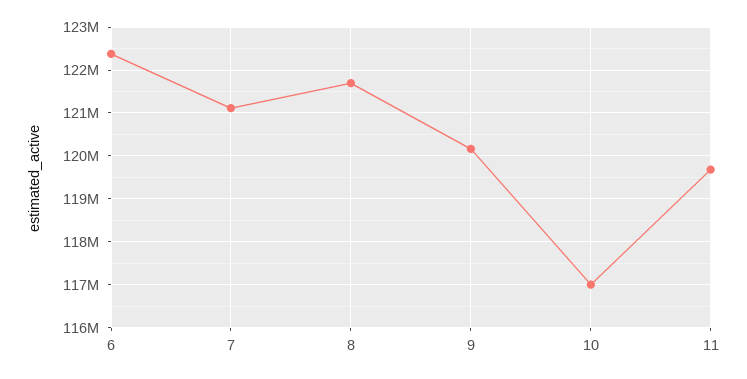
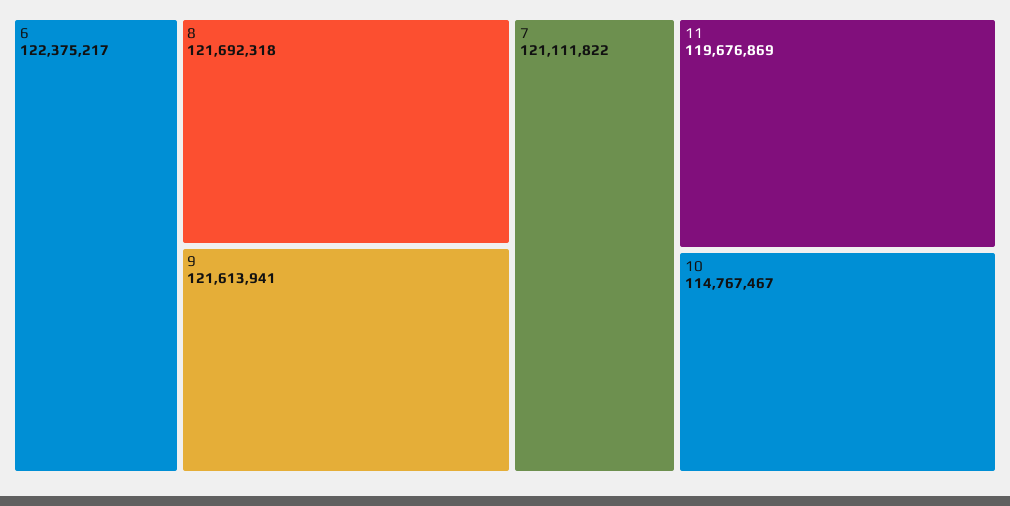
  {
    "6": 122375217,
    "7": 121111822,
    "8": 121692318,
-   "9": 120200000,
+   "9": 121613941,
-   "10": 117000000,
+   "10": 114767467,
    "11": 119676869
  }

